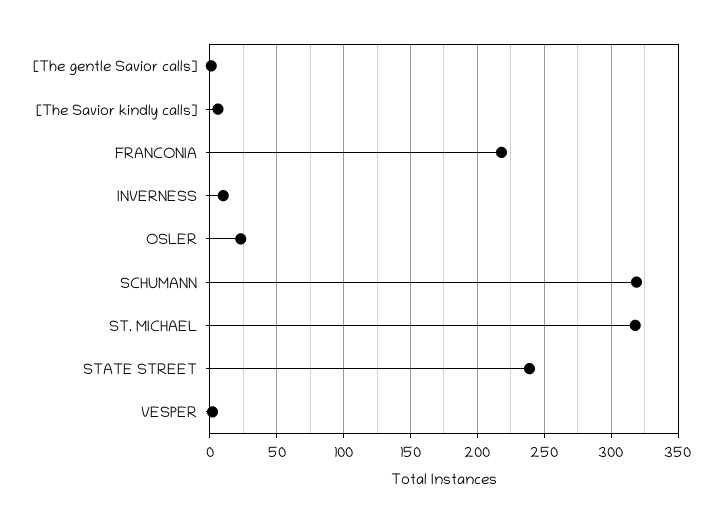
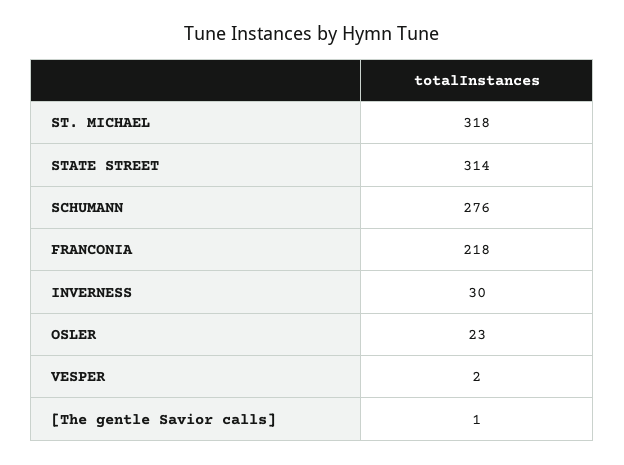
  {
    "[The gentle Savior calls]": 1,
-   "[The Savior kindly calls]": 5,
    "FRANCONIA": 218,
-   "INVERNESS": 10,
+   "INVERNESS": 30,
    "OSLER": 23,
-   "SCHUMANN": 320,
+   "SCHUMANN": 276,
    "ST. MICHAEL": 318,
-   "STATE STREET": 240,
+   "STATE STREET": 314,
    "VESPER": 2
  }

